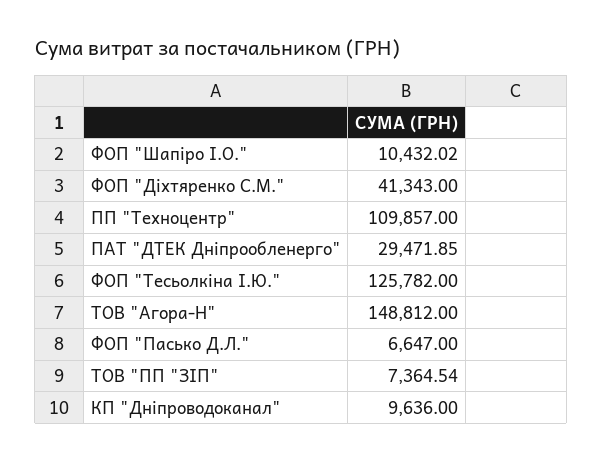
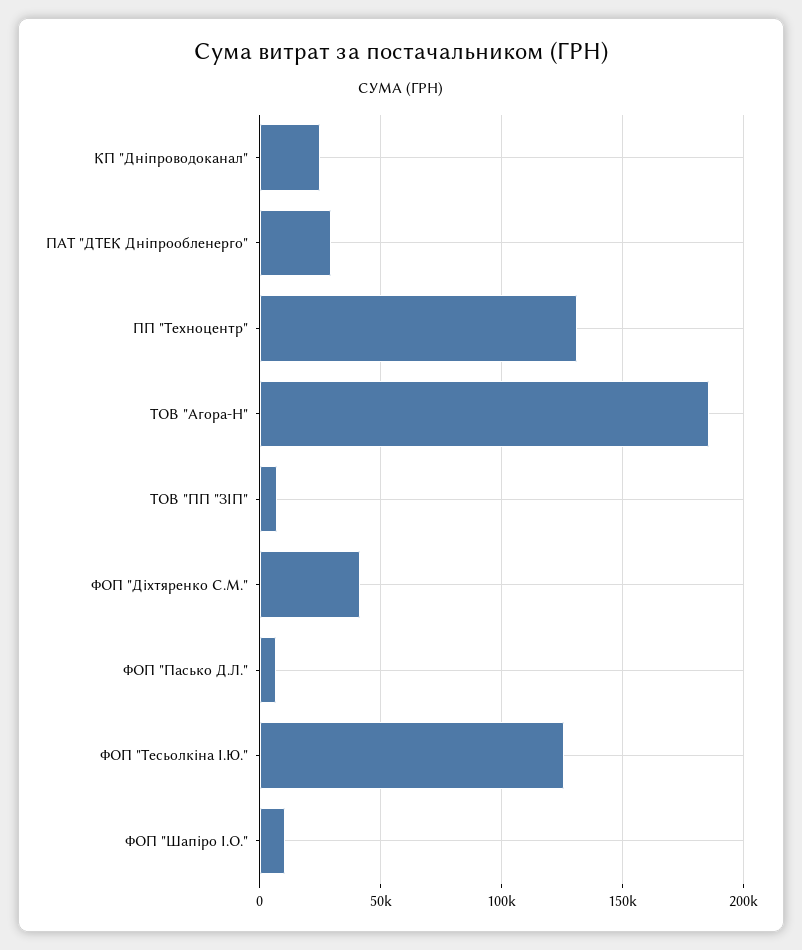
  {
    "ФОП \"Шапіро І.О.\"": 10432.02,
    "ФОП \"Діхтяренко С.М.\"": 41343,
-   "ПП \"Техноцентр\"": 109857,
+   "ПП \"Техноцентр\"": 130000,
    "ПАТ \"ДТЕК Дніпрообленерго\"": 29471.85,
    "ФОП \"Тесьолкіна І.Ю.\"": 125782,
-   "ТОВ \"Агора-Н\"": 148812,
+   "ТОВ \"Агора-Н\"": 185000,
    "ФОП \"Пасько Д.Л.\"": 6647,
    "ТОВ \"ПП \"ЗІП\"": 7364.54,
-   "КП \"Дніпроводоканал\"": 9636
+   "КП \"Дніпроводоканал\"": 25000
  }

